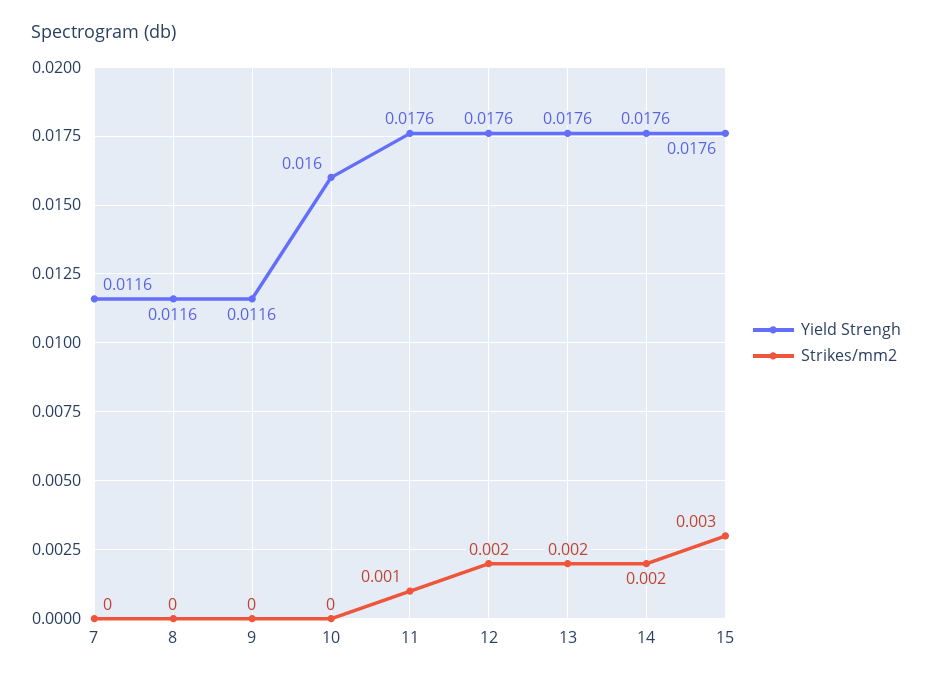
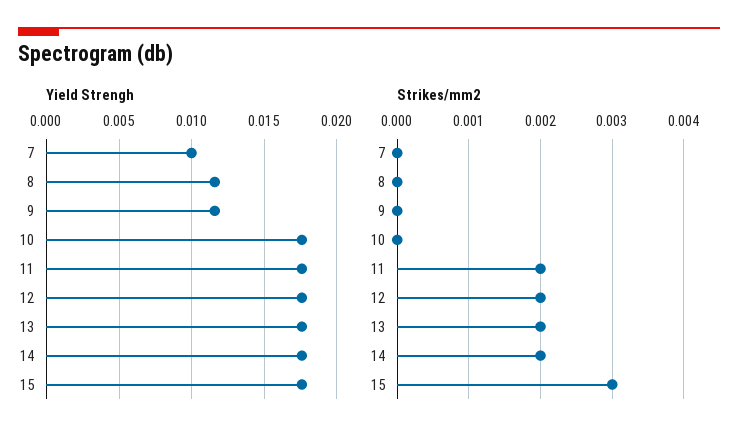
  {
    "Yield Strengh": {
-     "7": 0.0116,
+     "7": 0.01,
      "8": 0.0116,
      "9": 0.0116,
-     "10": 0.016,
+     "10": 0.0175,
      "11": 0.0176,
      "12": 0.0176,
      "13": 0.0176,
      "14": 0.0176,
      "15": 0.0176
    },
    "Strikes/mm2": {
      "7": 0,
      "8": 0,
      "9": 0,
      "10": 0,
-     "11": 0.001,
+     "11": 0.002,
      "12": 0.002,
      "13": 0.002,
      "14": 0.002,
      "15": 0.003
    }
  }

